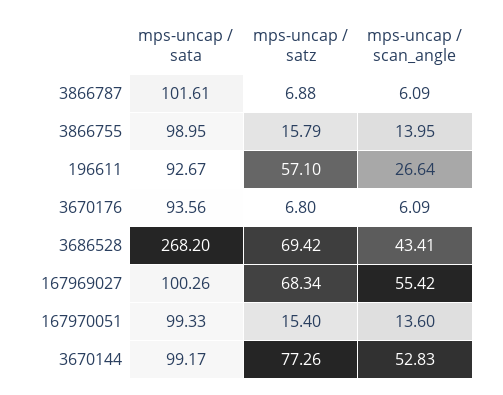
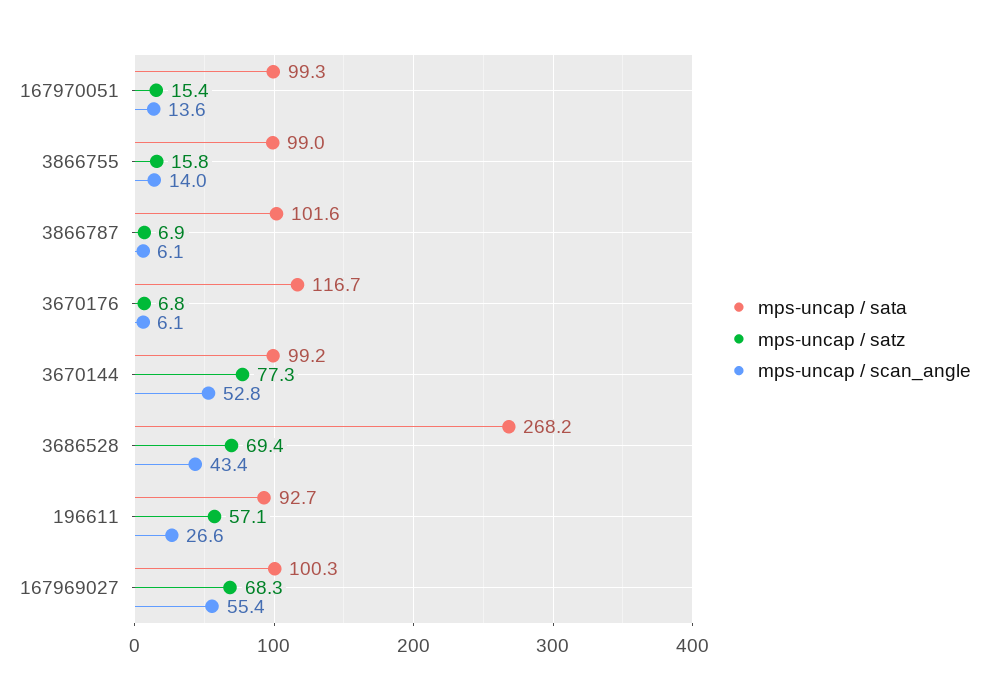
  {
    "mps-uncap / sata": {
      "3866787": 101.61,
      "3866755": 98.95,
      "196611": 92.67,
-     "3670176": 93.56,
+     "3670176": 116.7,
      "3686528": 268.2,
      "167969027": 100.26,
      "167970051": 99.33,
      "3670144": 99.17
    },
    "mps-uncap / satz": {
      "3866787": 6.88,
      "3866755": 15.79,
      "196611": 57.1,
      "3670176": 6.8,
      "3686528": 69.42,
      "167969027": 68.34,
      "167970051": 15.4,
      "3670144": 77.26
    },
    "mps-uncap / scan_angle": {
      "3866787": 6.09,
      "3866755": 13.95,
      "196611": 26.64,
      "3670176": 6.09,
      "3686528": 43.41,
      "167969027": 55.42,
      "167970051": 13.6,
      "3670144": 52.83
    }
  }

